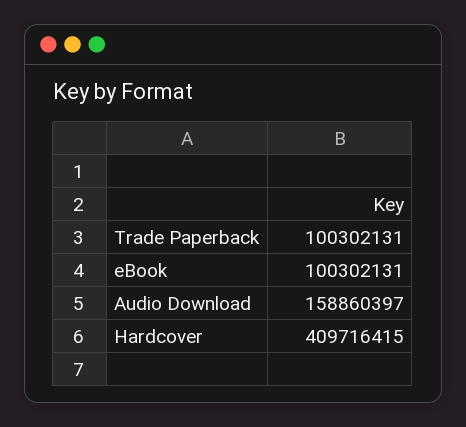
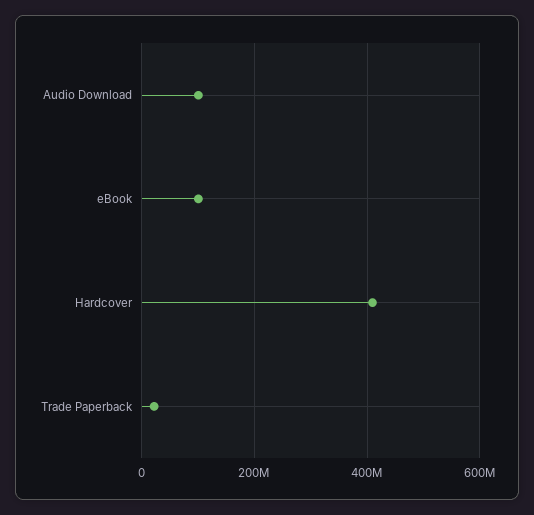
  {
-   "Trade Paperback": 100302131,
+   "Trade Paperback": 20000000,
    "eBook": 100302131,
-   "Audio Download": 158860397,
+   "Audio Download": 100000000,
    "Hardcover": 409716415
  }

